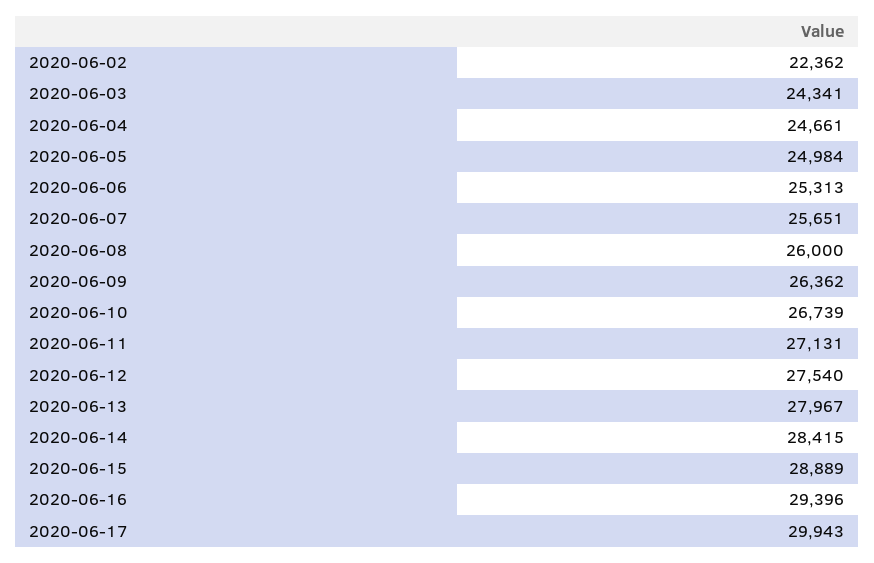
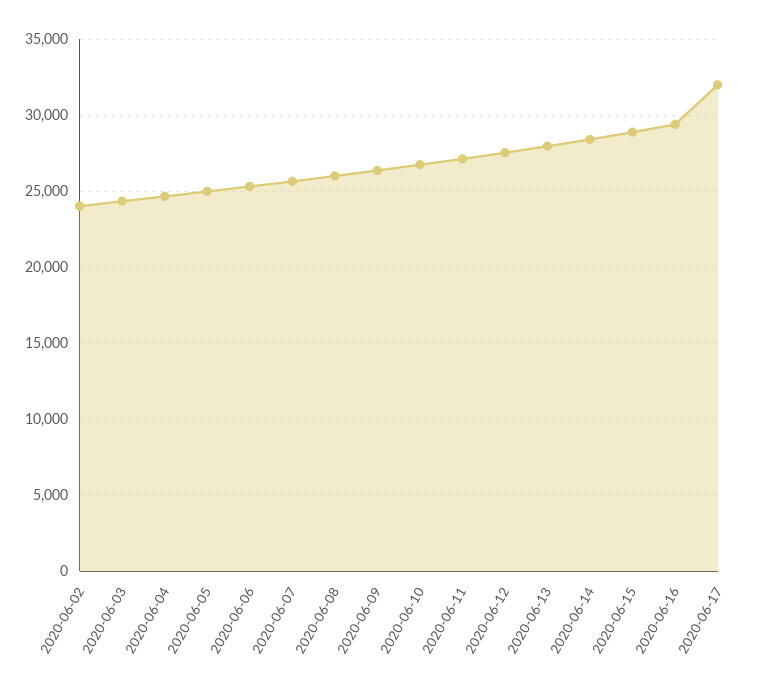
  {
-   "2020-06-02": 22362,
+   "2020-06-02": 24000,
    "2020-06-03": 24341,
    "2020-06-04": 24661,
    "2020-06-05": 24984,
    "2020-06-06": 25313,
    "2020-06-07": 25651,
    "2020-06-08": 26000,
    "2020-06-09": 26362,
    "2020-06-10": 26739,
    "2020-06-11": 27131,
    "2020-06-12": 27540,
    "2020-06-13": 27967,
    "2020-06-14": 28415,
    "2020-06-15": 28889,
    "2020-06-16": 29396,
-   "2020-06-17": 29943
+   "2020-06-17": 32000
  }

